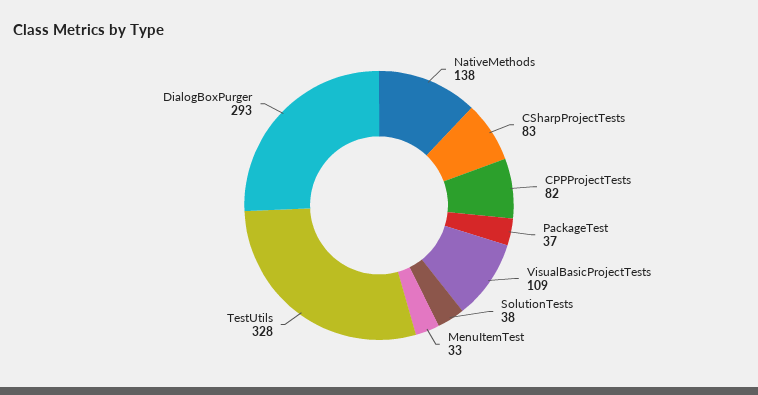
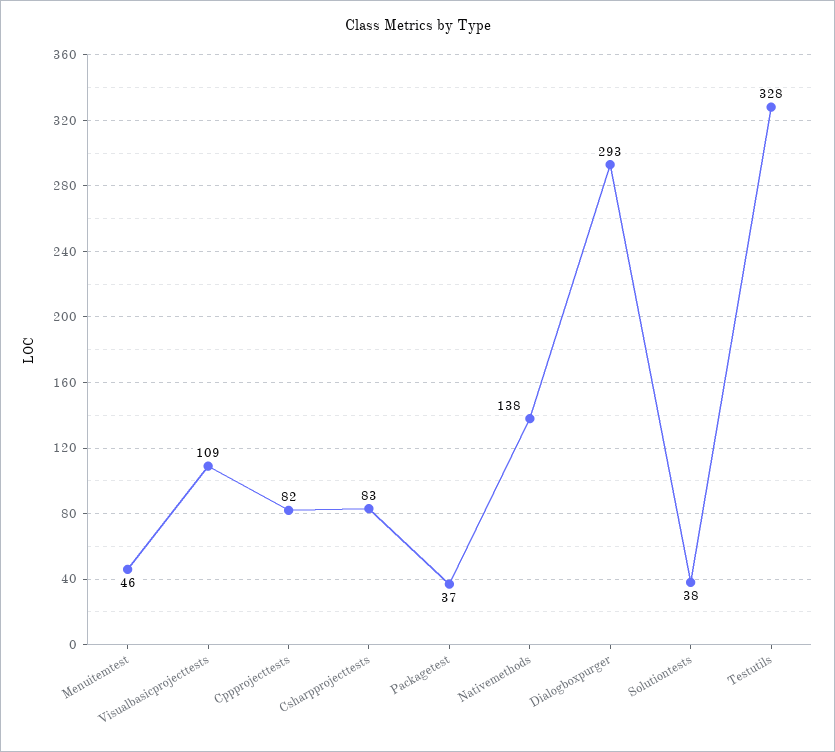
  {
    "NativeMethods": 138,
    "CSharpProjectTests": 83,
    "CPPProjectTests": 82,
    "PackageTest": 37,
    "VisualBasicProjectTests": 109,
    "SolutionTests": 38,
-   "MenuItemTest": 33,
+   "MenuItemTest": 46,
    "TestUtils": 328,
    "DialogBoxPurger": 293
  }

